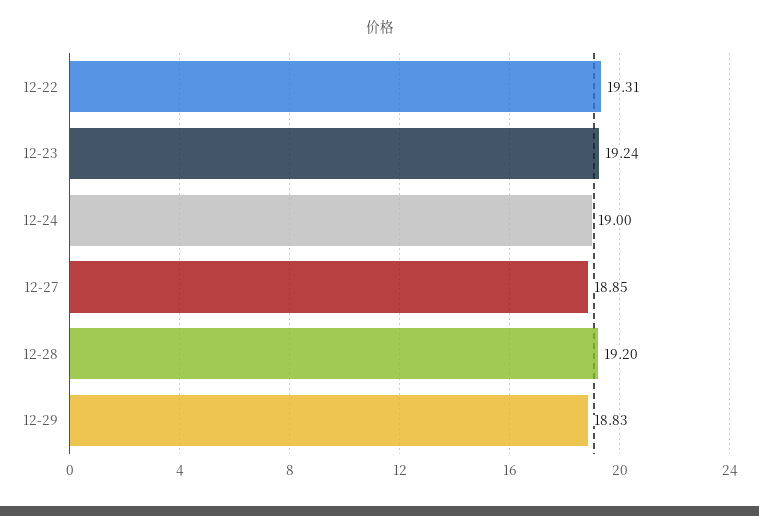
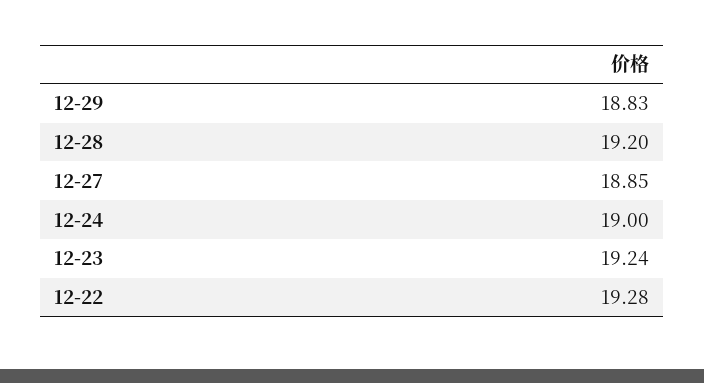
  {
-   "12-22": 19.31,
+   "12-22": 19.28,
    "12-23": 19.24,
    "12-24": 19,
    "12-27": 18.85,
    "12-28": 19.2,
    "12-29": 18.83
  }

